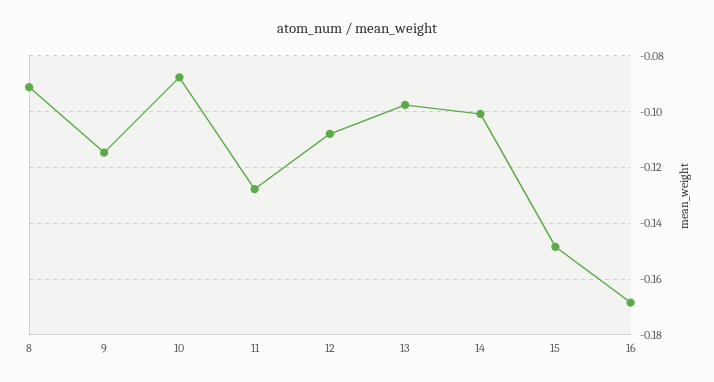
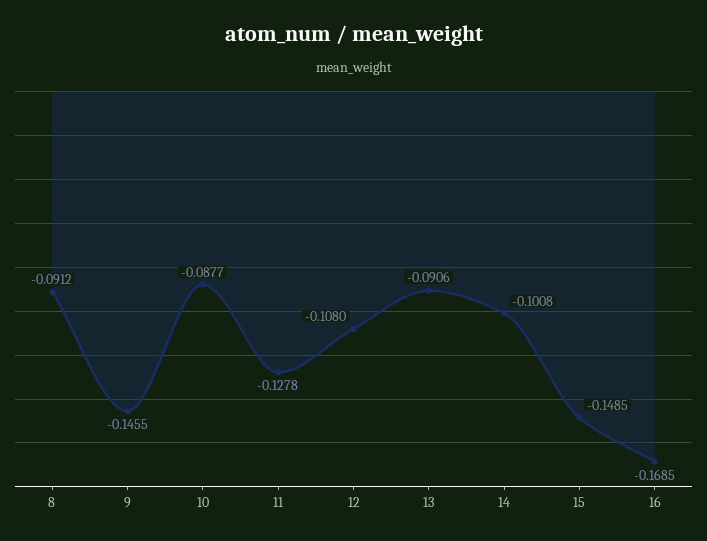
  {
    "8": -0.0912,
-   "9": -0.115,
+   "9": -0.1455,
    "10": -0.0877,
    "11": -0.1278,
    "12": -0.108,
-   "13": -0.0975,
+   "13": -0.0906,
    "14": -0.1008,
    "15": -0.1485,
    "16": -0.1685
  }

